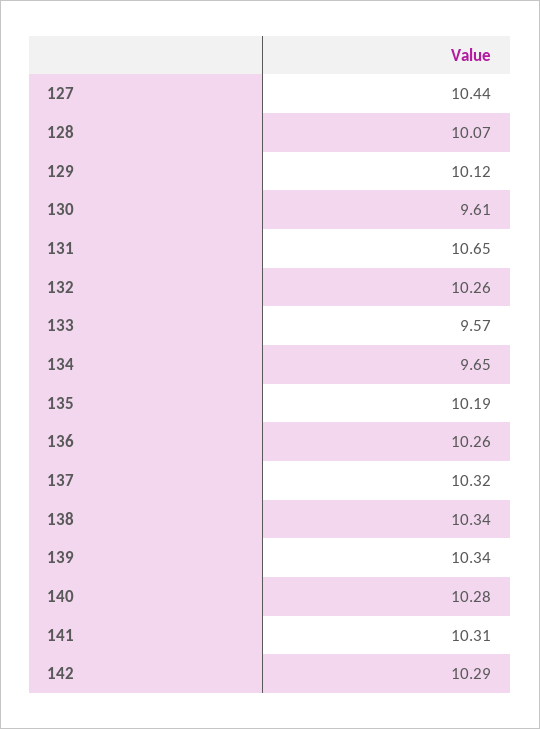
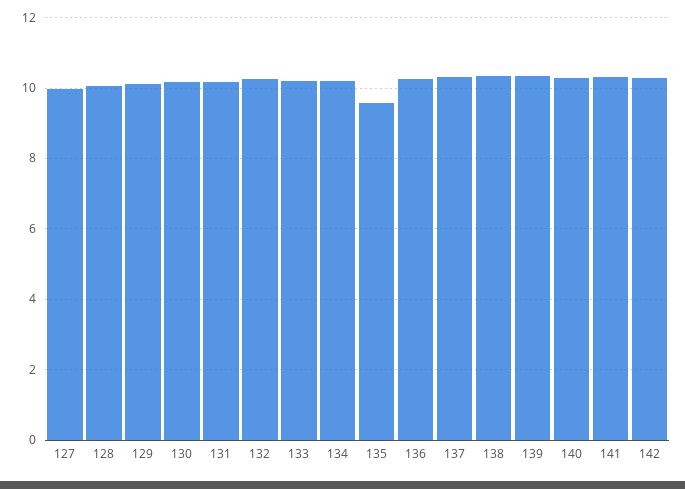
  {
-   "127": 10.44,
+   "127": 10,
    "128": 10.07,
    "129": 10.12,
-   "130": 9.61,
+   "130": 10.2,
-   "131": 10.65,
+   "131": 10.2,
    "132": 10.26,
-   "133": 9.57,
+   "133": 10.2,
-   "134": 9.65,
+   "134": 10.2,
-   "135": 10.19,
+   "135": 9.6,
    "136": 10.26,
    "137": 10.32,
    "138": 10.34,
    "139": 10.34,
    "140": 10.28,
    "141": 10.31,
    "142": 10.29
  }

